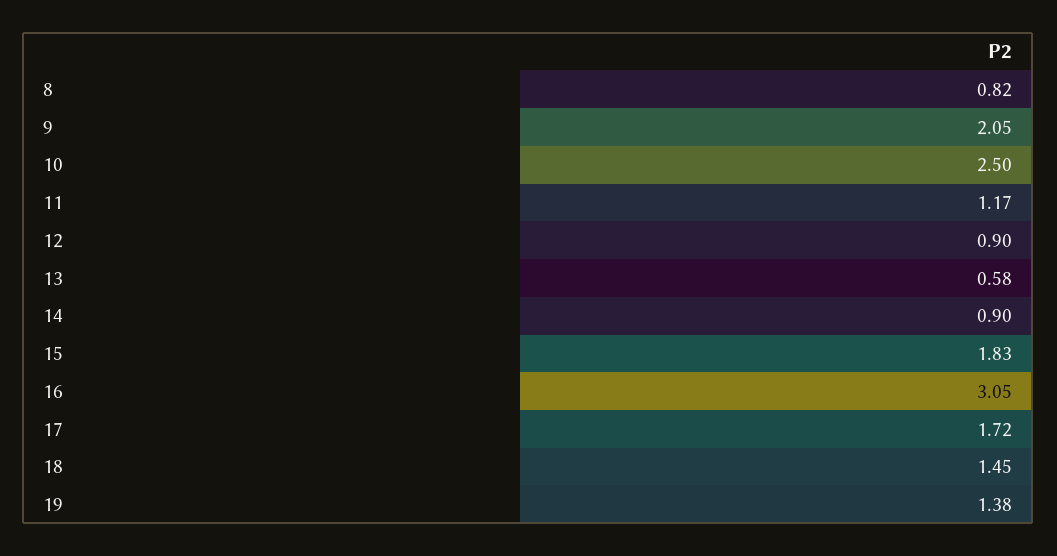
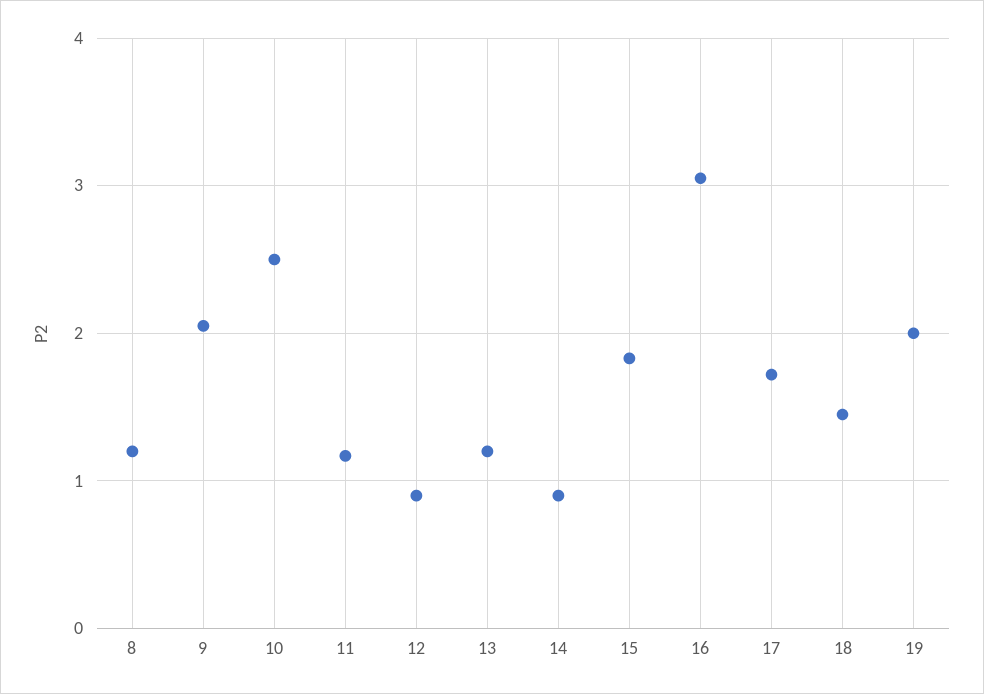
  {
-   "8": 0.82,
+   "8": 1.2,
    "9": 2.05,
    "10": 2.5,
    "11": 1.17,
    "12": 0.9,
-   "13": 0.58,
+   "13": 1.2,
    "14": 0.9,
    "15": 1.83,
    "16": 3.05,
    "17": 1.72,
    "18": 1.45,
-   "19": 1.38
+   "19": 2
  }

